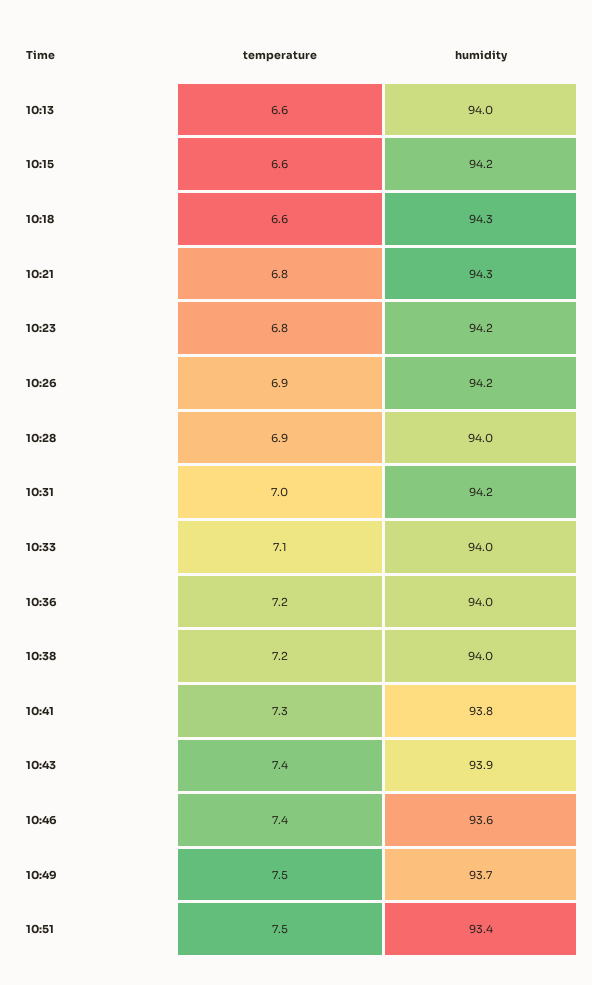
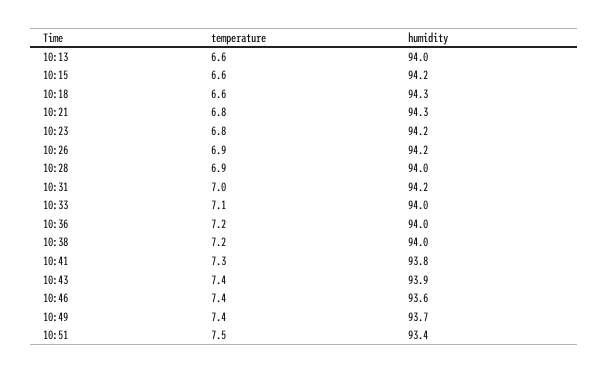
  {
    "temperature": {
      "10:13": 6.6,
      "10:15": 6.6,
      "10:18": 6.6,
      "10:21": 6.8,
      "10:23": 6.8,
      "10:26": 6.9,
      "10:28": 6.9,
      "10:31": 7,
      "10:33": 7.1,
      "10:36": 7.2,
      "10:38": 7.2,
      "10:41": 7.3,
      "10:43": 7.4,
      "10:46": 7.4,
-     "10:49": 7.5,
+     "10:49": 7.4,
      "10:51": 7.5
    },
    "humidity": {
      "10:13": 94,
      "10:15": 94.2,
      "10:18": 94.3,
      "10:21": 94.3,
      "10:23": 94.2,
      "10:26": 94.2,
      "10:28": 94,
      "10:31": 94.2,
      "10:33": 94,
      "10:36": 94,
      "10:38": 94,
      "10:41": 93.8,
      "10:43": 93.9,
      "10:46": 93.6,
      "10:49": 93.7,
      "10:51": 93.4
    }
  }

